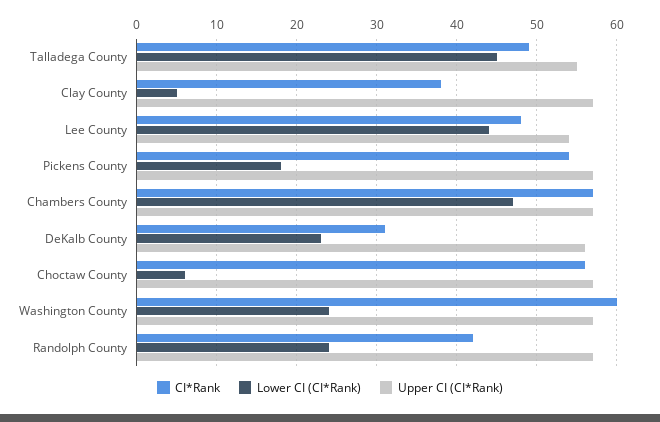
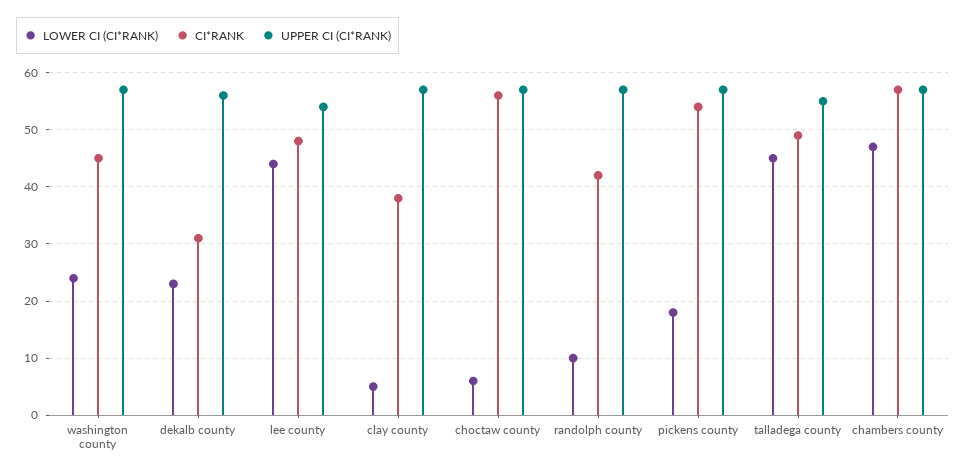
  {
    "CI*Rank": {
      "Talladega County": 49,
      "Clay County": 38,
      "Lee County": 48,
      "Pickens County": 54,
      "Chambers County": 57,
      "DeKalb County": 31,
      "Choctaw County": 56,
-     "Washington County": 60,
+     "Washington County": 45,
      "Randolph County": 42
    },
    "Lower CI (CI*Rank)": {
      "Talladega County": 45,
      "Clay County": 5,
      "Lee County": 44,
      "Pickens County": 18,
      "Chambers County": 47,
      "DeKalb County": 23,
      "Choctaw County": 6,
      "Washington County": 24,
-     "Randolph County": 24
+     "Randolph County": 10
    },
    "Upper CI (CI*Rank)": {
      "Talladega County": 55,
      "Clay County": 57,
      "Lee County": 54,
      "Pickens County": 57,
      "Chambers County": 57,
      "DeKalb County": 56,
      "Choctaw County": 57,
      "Washington County": 57,
      "Randolph County": 57
    }
  }

